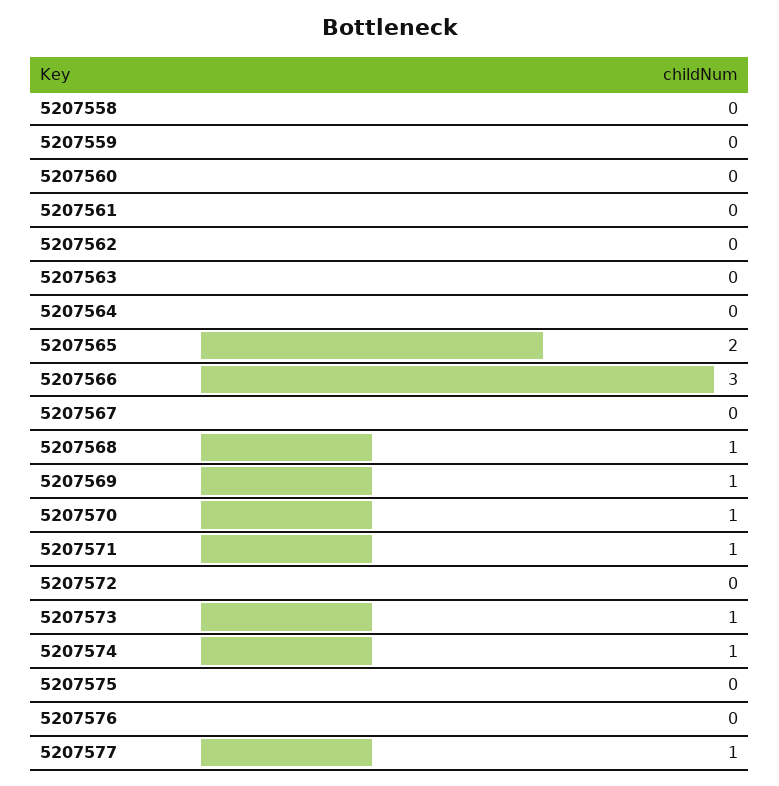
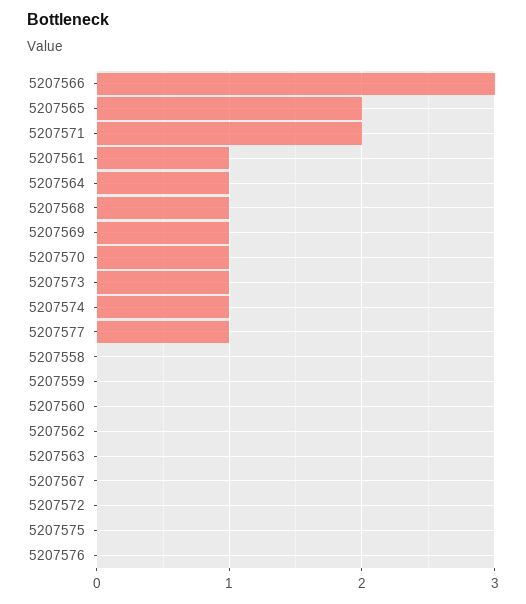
  {
    "5207558": 0,
    "5207559": 0,
    "5207560": 0,
-   "5207561": 0,
+   "5207561": 1,
    "5207562": 0,
    "5207563": 0,
-   "5207564": 0,
+   "5207564": 1,
    "5207565": 2,
    "5207566": 3,
    "5207567": 0,
    "5207568": 1,
    "5207569": 1,
    "5207570": 1,
-   "5207571": 1,
+   "5207571": 2,
    "5207572": 0,
    "5207573": 1,
    "5207574": 1,
    "5207575": 0,
    "5207576": 0,
    "5207577": 1
  }

